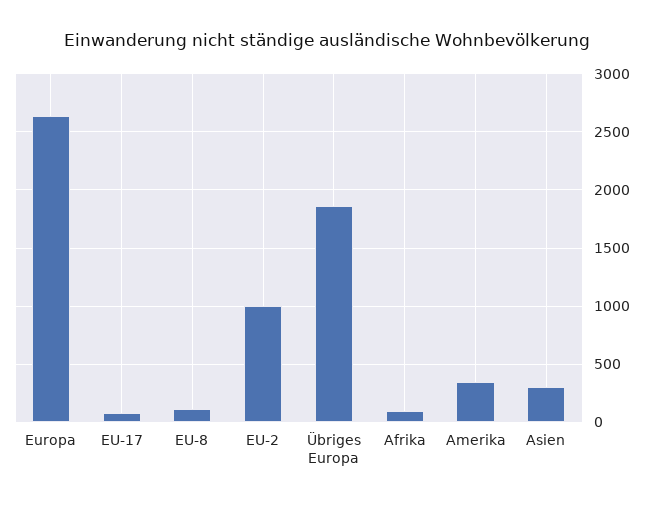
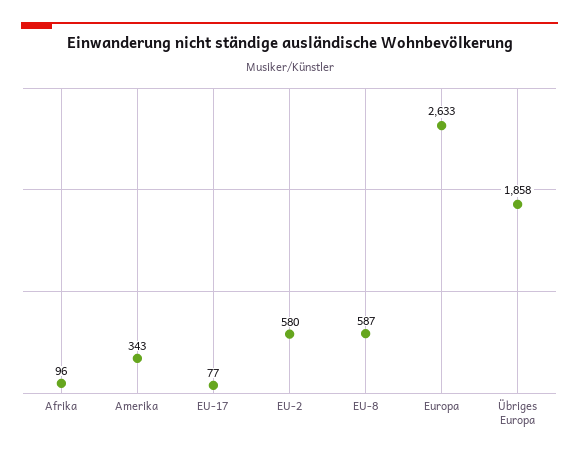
  {
    "Europa": 2633,
    "EU-17": 77,
-   "EU-8": 100,
+   "EU-8": 587,
-   "EU-2": 1000,
+   "EU-2": 580,
    "Übriges Europa": 1858,
    "Afrika": 96,
-   "Amerika": 343,
+   "Amerika": 343
-   "Asien": 300
  }

